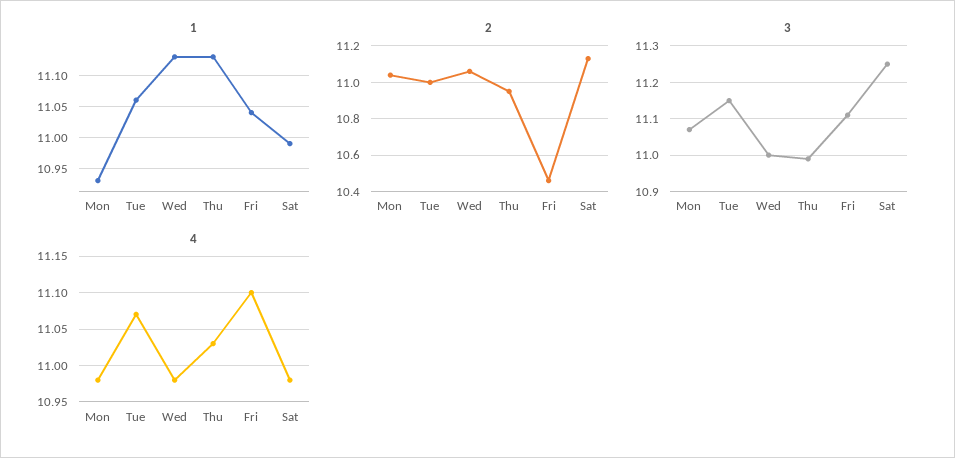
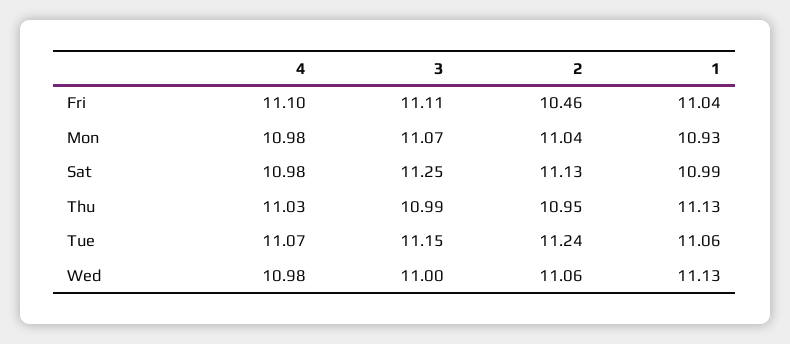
  {
    "1": {
      "Mon": 10.93,
      "Tue": 11.06,
      "Wed": 11.13,
      "Thu": 11.13,
      "Fri": 11.04,
      "Sat": 10.99
    },
    "2": {
      "Mon": 11.04,
-     "Tue": 11,
+     "Tue": 11.24,
      "Wed": 11.06,
      "Thu": 10.95,
      "Fri": 10.46,
      "Sat": 11.13
    },
    "3": {
      "Mon": 11.07,
      "Tue": 11.15,
      "Wed": 11,
      "Thu": 10.99,
      "Fri": 11.11,
      "Sat": 11.25
    },
    "4": {
      "Mon": 10.98,
      "Tue": 11.07,
      "Wed": 10.98,
      "Thu": 11.03,
      "Fri": 11.1,
      "Sat": 10.98
    }
  }

